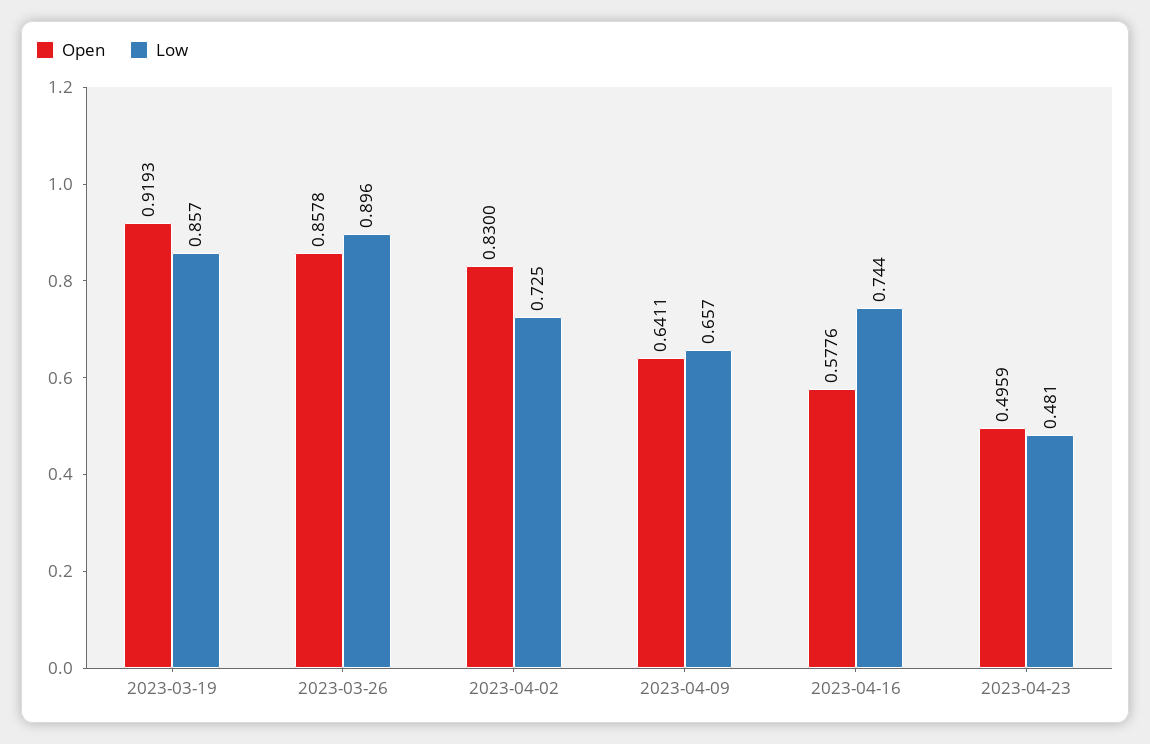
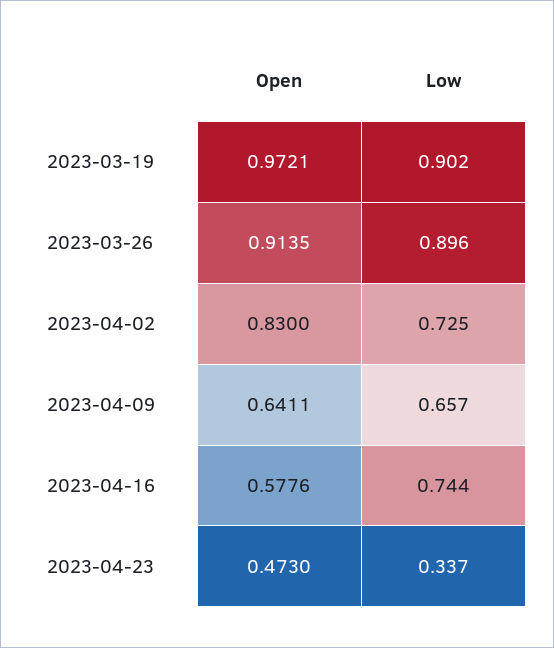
  {
    "Open": {
-     "2023-03-19": 0.9193,
+     "2023-03-19": 0.9721,
-     "2023-03-26": 0.8578,
+     "2023-03-26": 0.9135,
      "2023-04-02": 0.83,
      "2023-04-09": 0.6411,
      "2023-04-16": 0.5776,
-     "2023-04-23": 0.4959
+     "2023-04-23": 0.473
    },
    "Low": {
-     "2023-03-19": 0.857,
+     "2023-03-19": 0.902,
      "2023-03-26": 0.896,
      "2023-04-02": 0.725,
      "2023-04-09": 0.657,
      "2023-04-16": 0.744,
-     "2023-04-23": 0.481
+     "2023-04-23": 0.337
    }
  }

